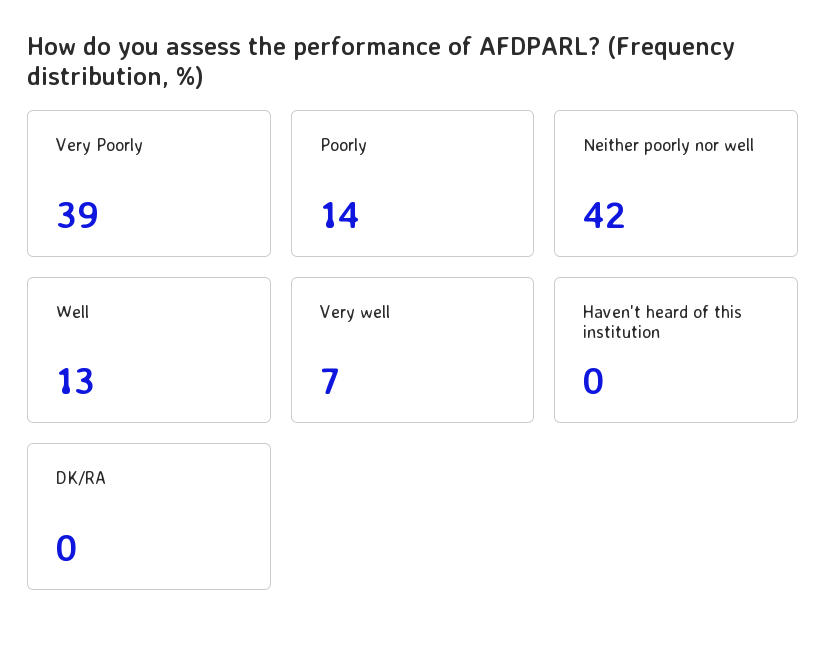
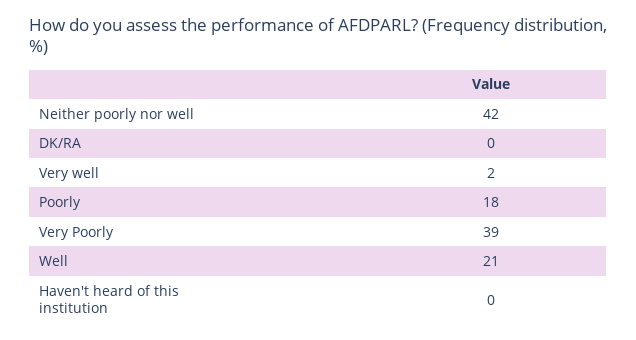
  {
    "Very Poorly": 39,
-   "Poorly": 14,
+   "Poorly": 18,
    "Neither poorly nor well": 42,
-   "Well": 13,
+   "Well": 21,
-   "Very well": 7,
+   "Very well": 2,
    "Haven't heard of this institution": 0,
    "DK/RA": 0
  }

